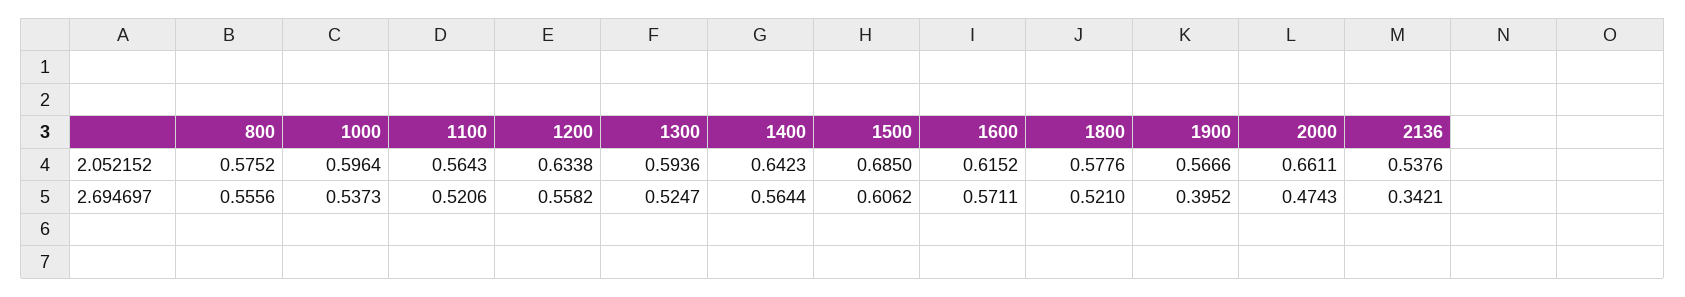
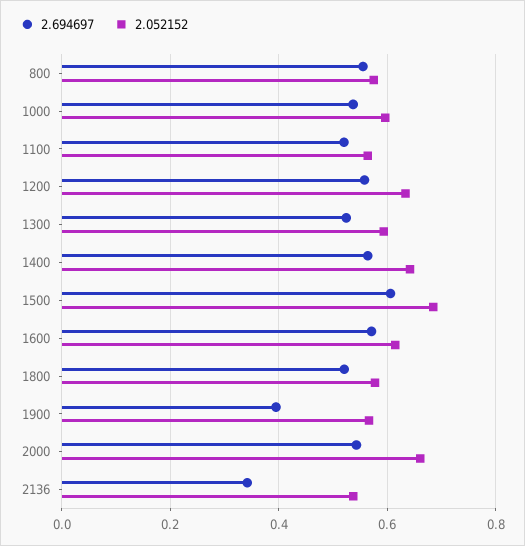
  {
    "2.052152": {
      "800": 0.5752,
      "1000": 0.5964,
      "1100": 0.5643,
      "1200": 0.6338,
      "1300": 0.5936,
      "1400": 0.6423,
      "1500": 0.685,
      "1600": 0.6152,
      "1800": 0.5776,
      "1900": 0.5666,
      "2000": 0.6611,
      "2136": 0.5376
    },
    "2.694697": {
      "800": 0.5556,
      "1000": 0.5373,
      "1100": 0.5206,
      "1200": 0.5582,
      "1300": 0.5247,
      "1400": 0.5644,
      "1500": 0.6062,
      "1600": 0.5711,
      "1800": 0.521,
      "1900": 0.3952,
-     "2000": 0.4743,
+     "2000": 0.54,
      "2136": 0.3421
    }
  }

